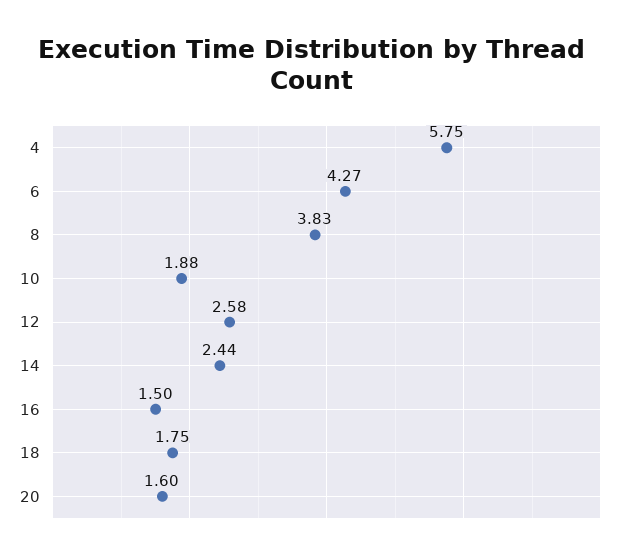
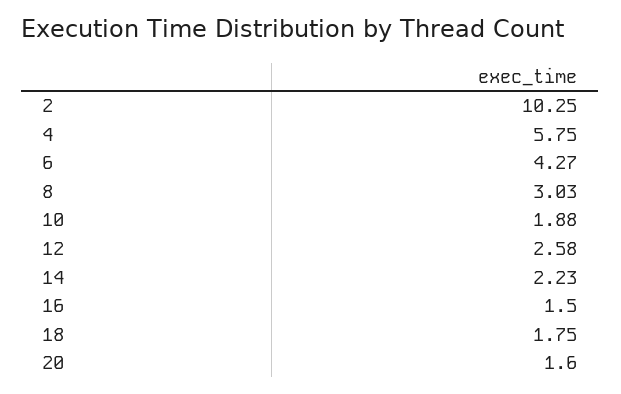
  {
    "4": 5.75,
    "6": 4.27,
-   "8": 3.83,
+   "8": 3.03,
    "10": 1.88,
    "12": 2.58,
-   "14": 2.44,
+   "14": 2.23,
    "16": 1.5,
    "18": 1.75,
-   "20": 1.6
+   "20": 1.6,
+   "2": 10.25
  }

